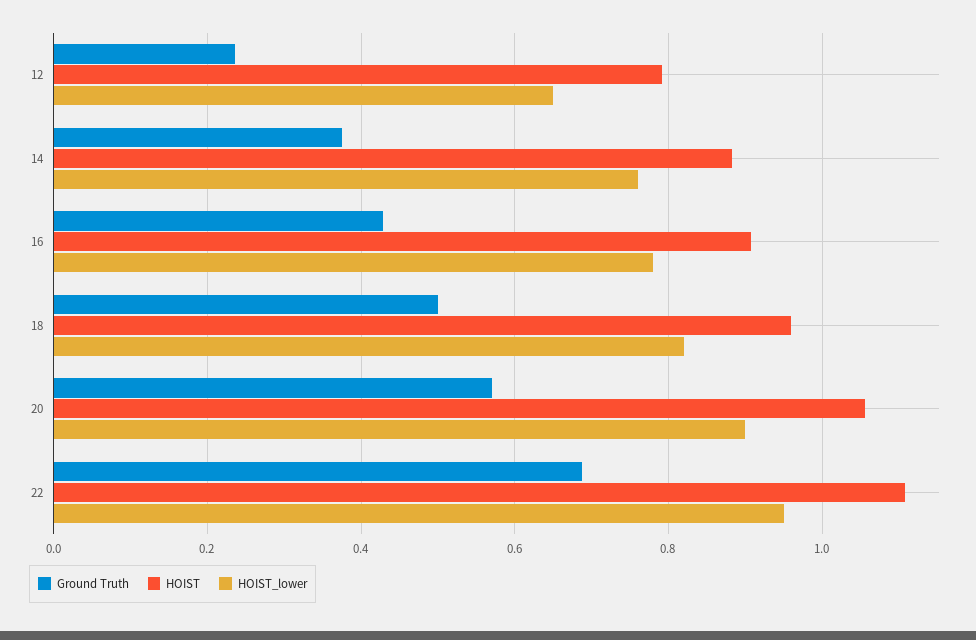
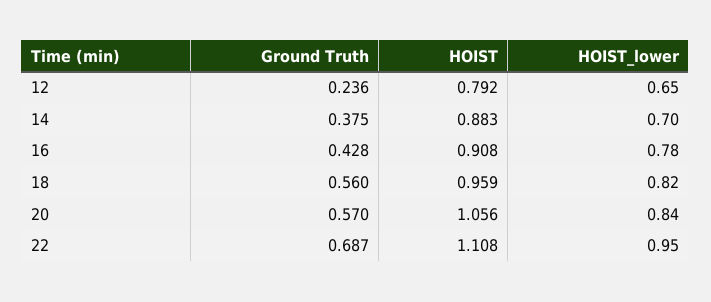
  {
    "Ground Truth": {
      "12": 0.236,
      "14": 0.375,
      "16": 0.428,
-     "18": 0.5,
+     "18": 0.56,
      "20": 0.57,
      "22": 0.687
    },
    "HOIST": {
      "12": 0.792,
      "14": 0.883,
      "16": 0.908,
      "18": 0.959,
      "20": 1.056,
      "22": 1.108
    },
    "HOIST_lower": {
      "12": 0.65,
-     "14": 0.76,
+     "14": 0.7,
      "16": 0.78,
      "18": 0.82,
-     "20": 0.9,
+     "20": 0.84,
      "22": 0.95
    }
  }

